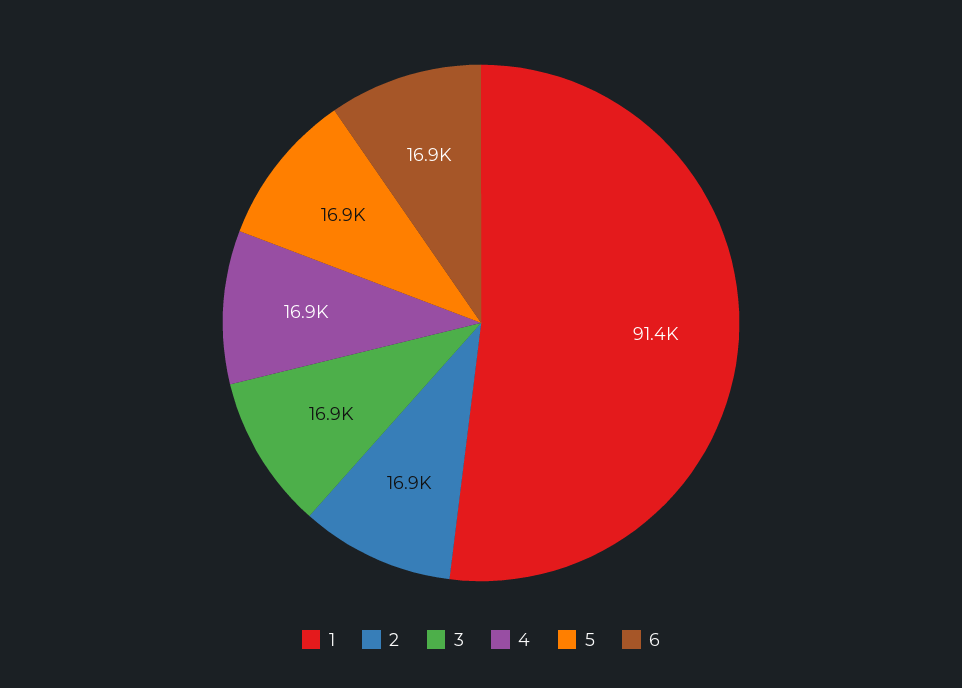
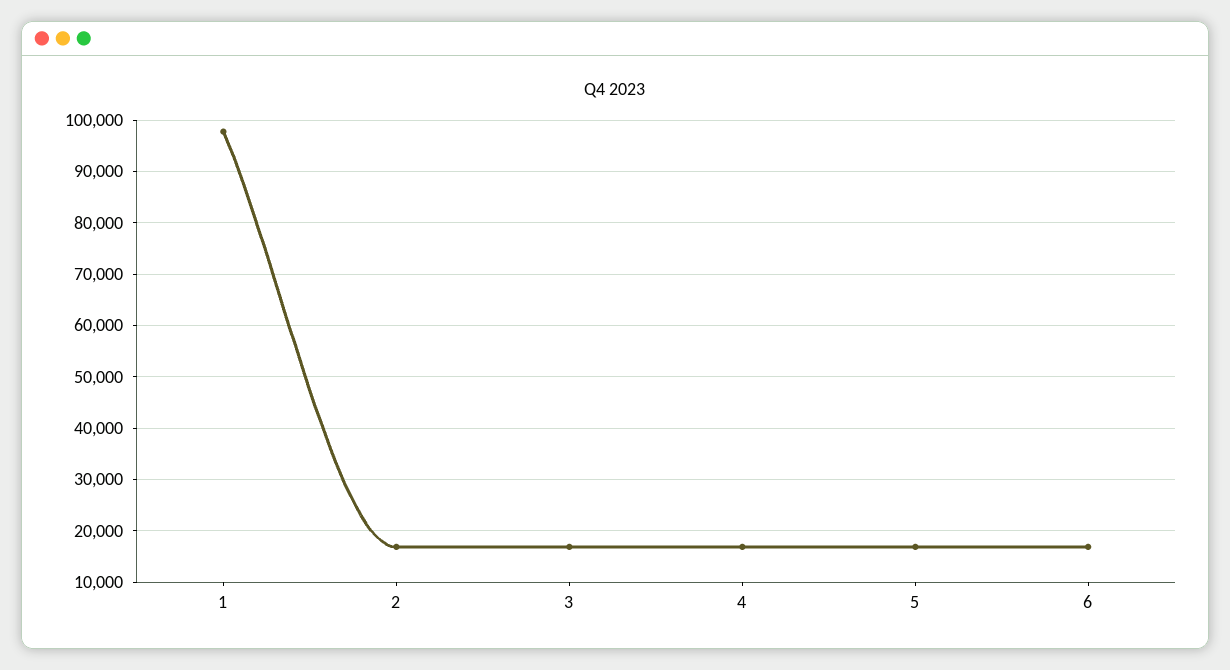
  {
-   "1": 91400,
+   "1": 98000,
    "2": 16900,
    "3": 16900,
    "4": 16900,
    "5": 16900,
    "6": 16900
  }

